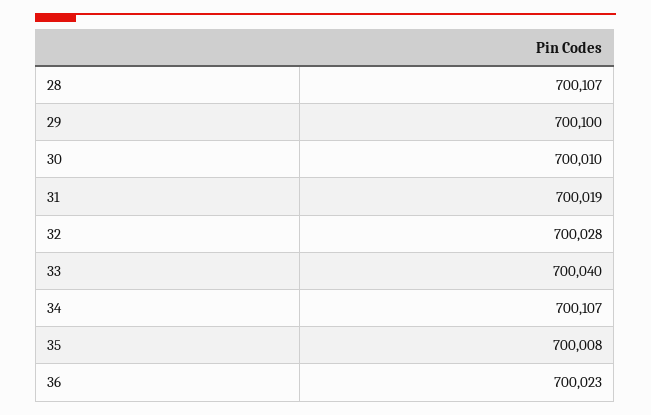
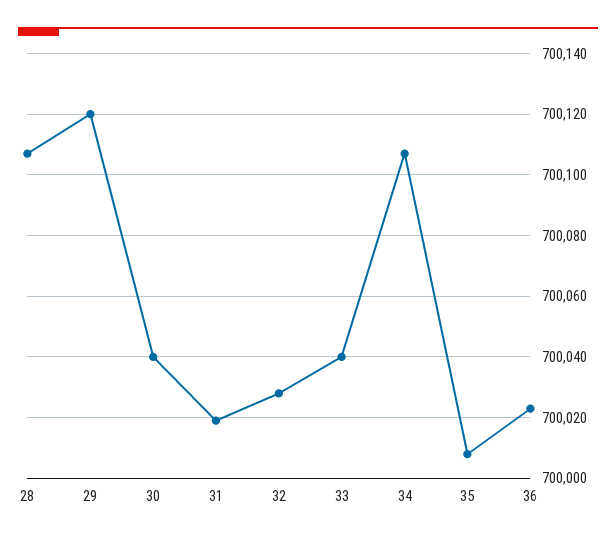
  {
    "28": 700107,
-   "29": 700100,
+   "29": 700120,
-   "30": 700010,
+   "30": 700040,
    "31": 700019,
    "32": 700028,
    "33": 700040,
    "34": 700107,
    "35": 700008,
    "36": 700023
  }

